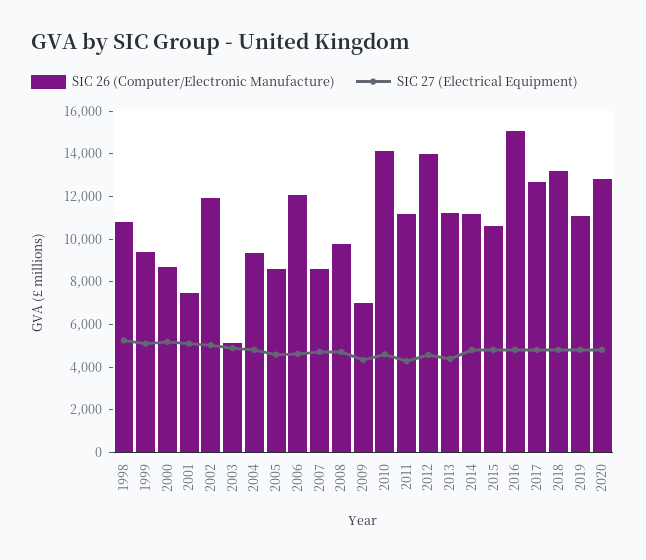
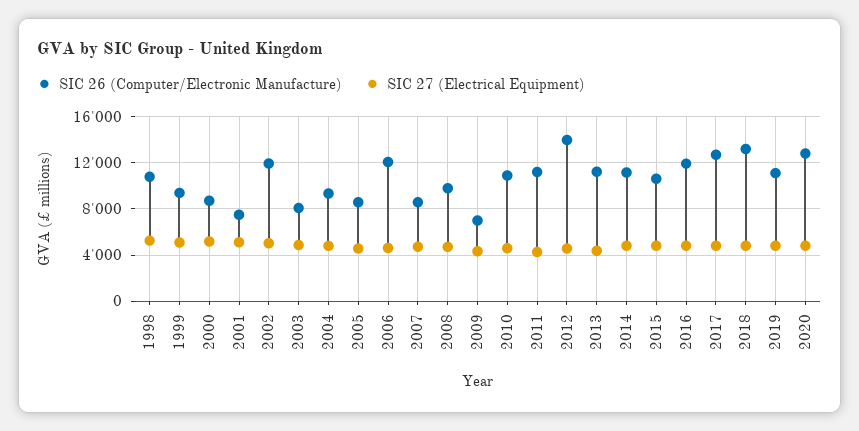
  {
    "SIC 26 (Computer/Electronic Manufacture)": {
      "1998": 11000,
      "1999": 9500,
      "2000": 8500,
      "2001": 7500,
      "2002": 12000,
-     "2003": 5000,
+     "2003": 8000,
      "2004": 9500,
      "2005": 8500,
      "2006": 12000,
      "2007": 8500,
      "2008": 10000,
      "2009": 7000,
-     "2010": 14000,
+     "2010": 11000,
      "2011": 11000,
      "2012": 14000,
      "2013": 11000,
      "2014": 11000,
      "2015": 10500,
-     "2016": 15000,
+     "2016": 12000,
      "2017": 12500,
      "2018": 13000,
      "2019": 11000,
      "2020": 13000
    },
    "SIC 27 (Electrical Equipment)": {
      "1998": 5500,
      "1999": 5000,
      "2000": 5000,
      "2001": 5000,
      "2002": 5000,
      "2003": 5000,
      "2004": 5000,
      "2005": 4500,
      "2006": 4500,
      "2007": 4500,
      "2008": 4500,
      "2009": 4500,
      "2010": 4500,
      "2011": 4500,
      "2012": 4500,
      "2013": 4500,
      "2014": 5000,
      "2015": 5000,
      "2016": 5000,
      "2017": 5000,
      "2018": 5000,
      "2019": 5000,
      "2020": 5000
    }
  }

